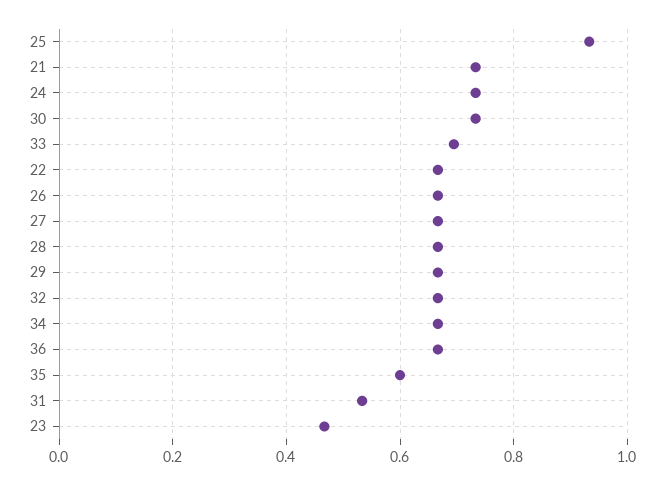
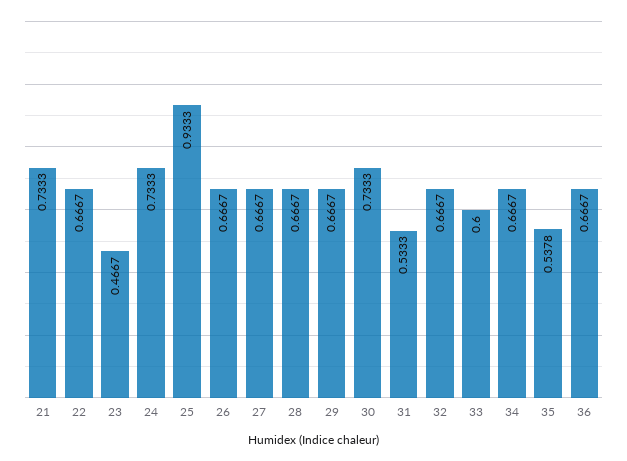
  {
    "25": 0.9333,
    "21": 0.7333,
    "24": 0.7333,
    "30": 0.7333,
-   "33": 0.7,
+   "33": 0.6,
    "22": 0.6667,
    "26": 0.6667,
    "27": 0.6667,
    "28": 0.6667,
    "29": 0.6667,
    "32": 0.6667,
    "34": 0.6667,
    "36": 0.6667,
-   "35": 0.6,
+   "35": 0.5378,
    "31": 0.5333,
    "23": 0.4667
  }

